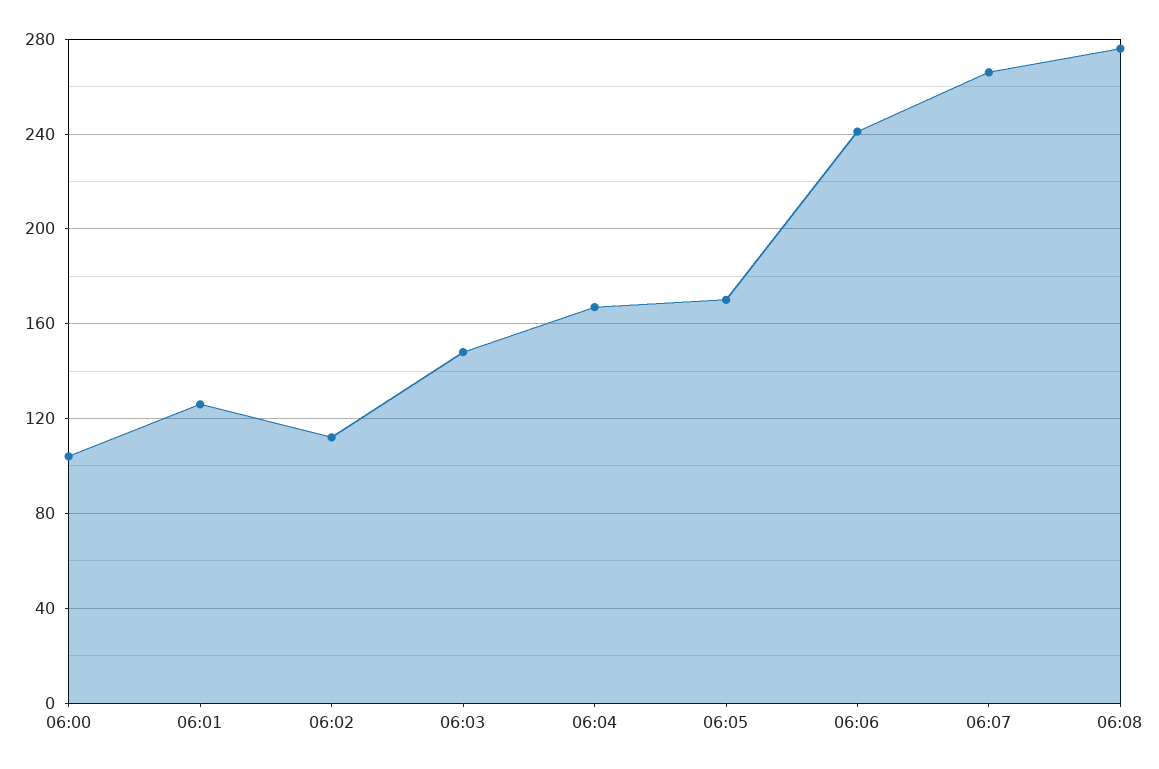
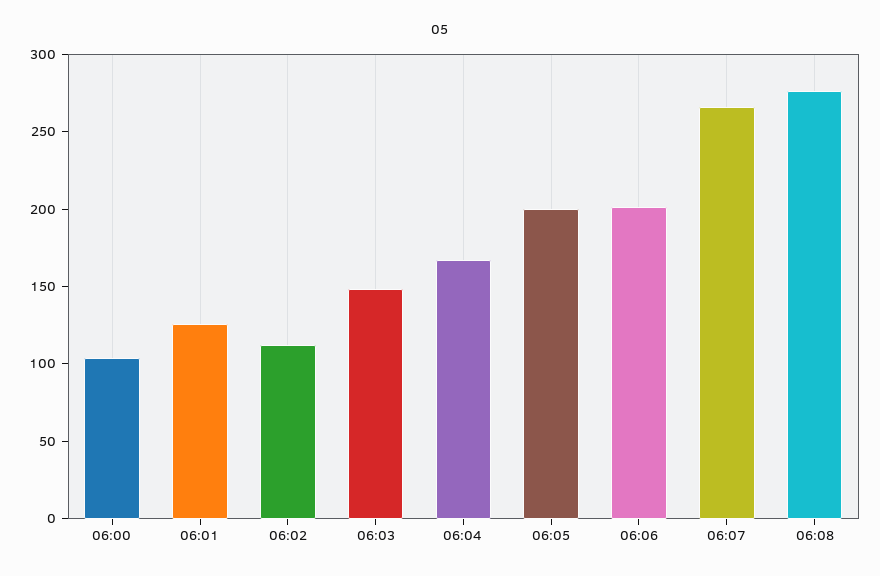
  {
    "06:00": 105,
    "06:01": 125,
    "06:02": 110,
    "06:03": 150,
    "06:04": 165,
-   "06:05": 170,
+   "06:05": 200,
-   "06:06": 240,
+   "06:06": 200,
    "06:07": 265,
    "06:08": 275
  }

